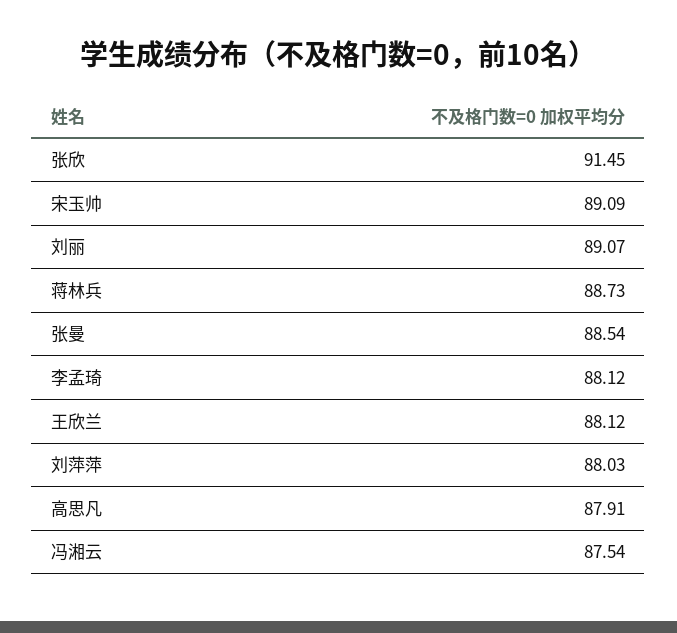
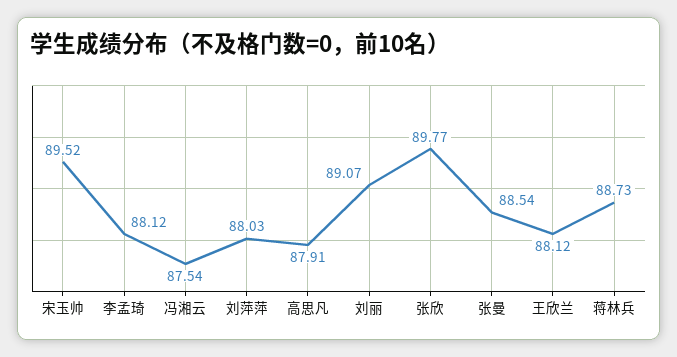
  {
-   "张欣": 91.45,
+   "张欣": 89.77,
-   "宋玉帅": 89.09,
+   "宋玉帅": 89.52,
    "刘丽": 89.07,
    "蒋林兵": 88.73,
    "张曼": 88.54,
    "李孟琦": 88.12,
    "王欣兰": 88.12,
    "刘萍萍": 88.03,
    "高思凡": 87.91,
    "冯湘云": 87.54
  }

